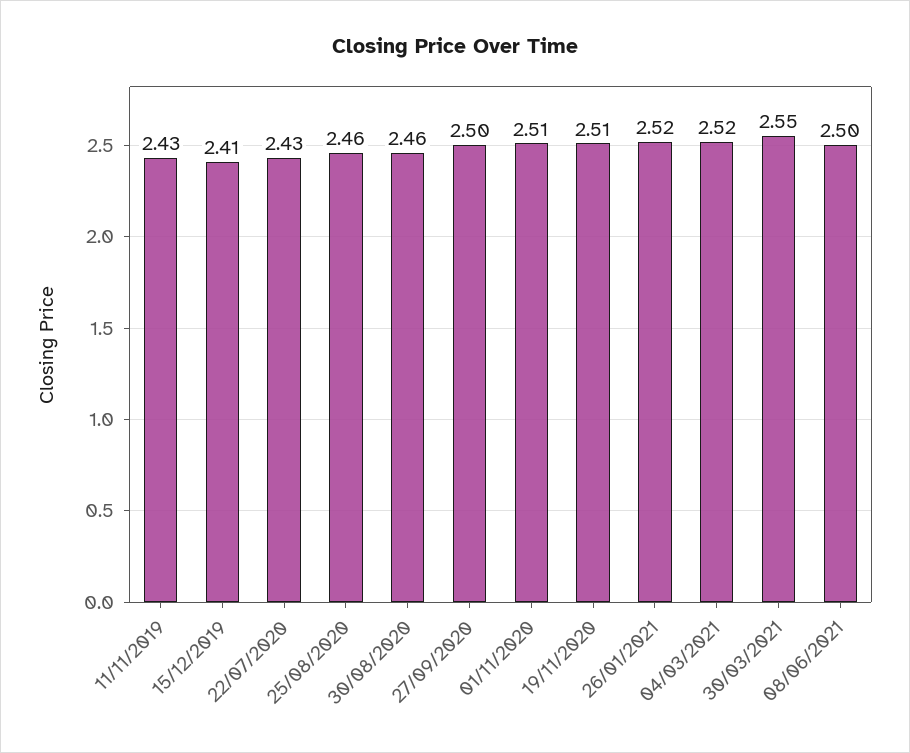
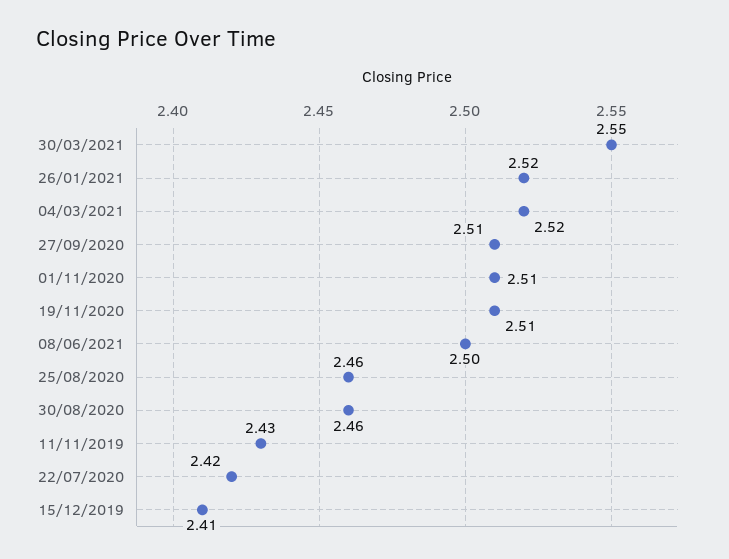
  {
    "11/11/2019": 2.43,
    "15/12/2019": 2.41,
-   "22/07/2020": 2.43,
+   "22/07/2020": 2.42,
    "25/08/2020": 2.46,
    "30/08/2020": 2.46,
-   "27/09/2020": 2.5,
+   "27/09/2020": 2.51,
    "01/11/2020": 2.51,
    "19/11/2020": 2.51,
    "26/01/2021": 2.52,
    "04/03/2021": 2.52,
    "30/03/2021": 2.55,
    "08/06/2021": 2.5
  }

